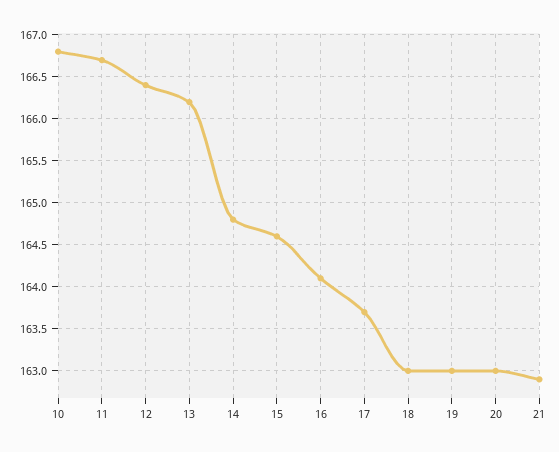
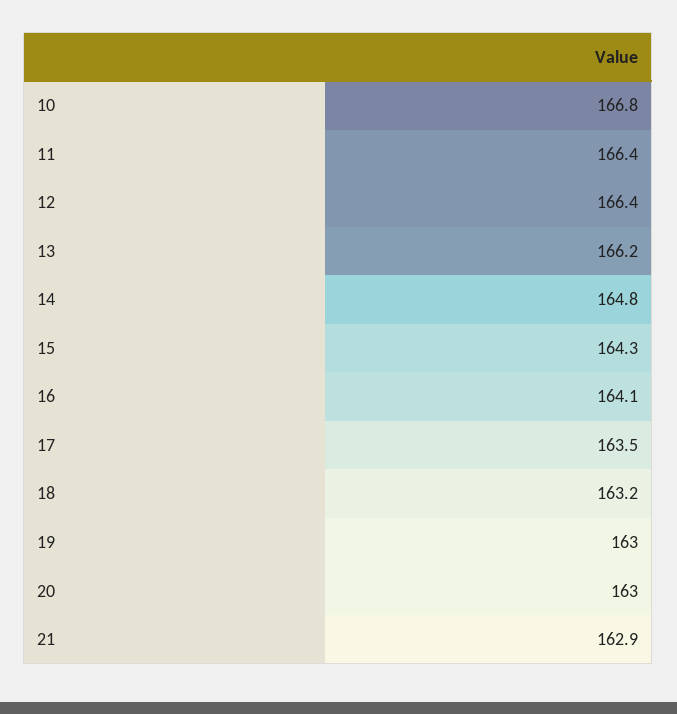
  {
    "10": 166.8,
-   "11": 166.7,
+   "11": 166.4,
    "12": 166.4,
    "13": 166.2,
    "14": 164.8,
-   "15": 164.6,
+   "15": 164.3,
    "16": 164.1,
-   "17": 163.7,
+   "17": 163.5,
-   "18": 163,
+   "18": 163.2,
    "19": 163,
    "20": 163,
    "21": 162.9
  }

